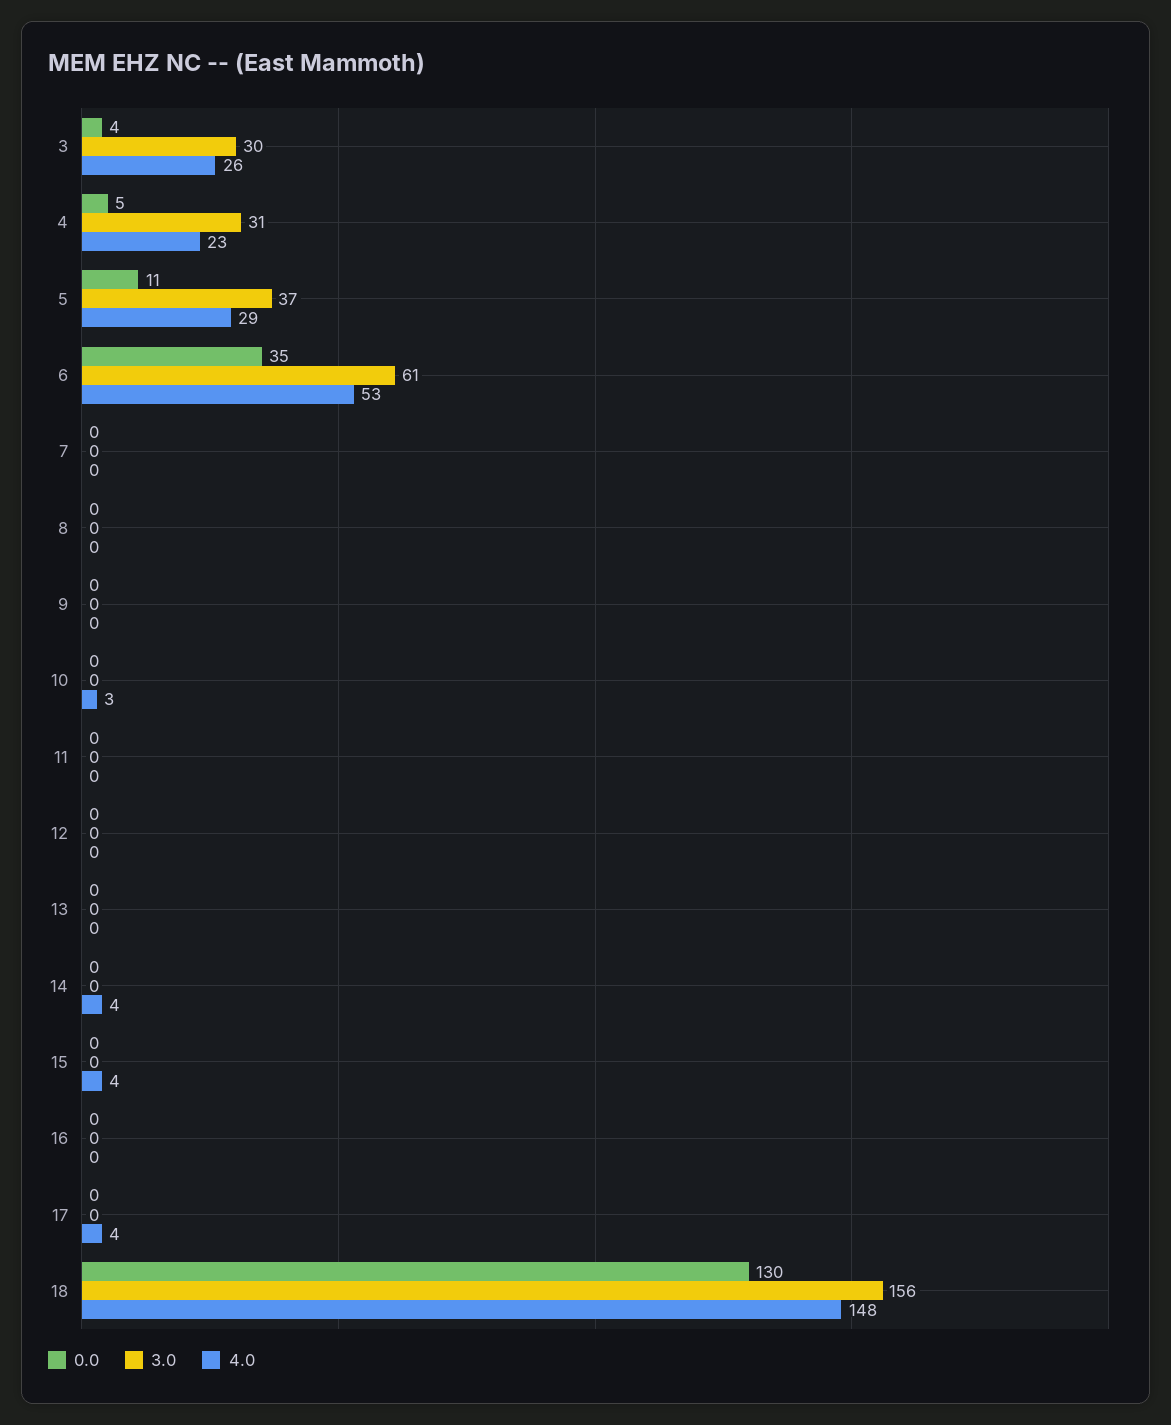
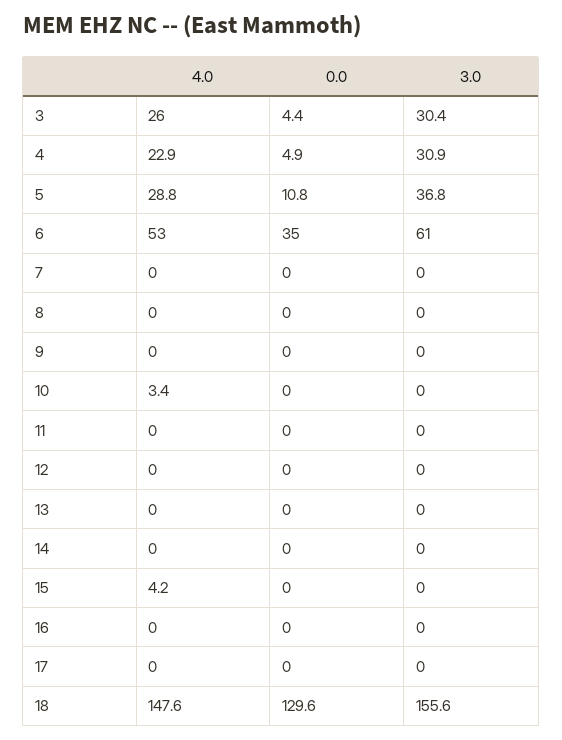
  {
    "0.0": {
      "3": 4.4,
      "4": 4.9,
      "5": 10.8,
      "6": 35,
      "7": 0,
      "8": 0,
      "9": 0,
      "10": 0,
      "11": 0,
      "12": 0,
      "13": 0,
      "14": 0,
      "15": 0,
      "16": 0,
      "17": 0,
      "18": 129.6
    },
    "3.0": {
      "3": 30.4,
      "4": 30.9,
      "5": 36.8,
      "6": 61,
      "7": 0,
      "8": 0,
      "9": 0,
      "10": 0,
      "11": 0,
      "12": 0,
      "13": 0,
      "14": 0,
      "15": 0,
      "16": 0,
      "17": 0,
      "18": 155.6
    },
    "4.0": {
      "3": 26,
      "4": 22.9,
      "5": 28.8,
      "6": 53,
      "7": 0,
      "8": 0,
      "9": 0,
      "10": 3.4,
      "11": 0,
      "12": 0,
      "13": 0,
-     "14": 4,
+     "14": 0,
      "15": 4.2,
      "16": 0,
-     "17": 4,
+     "17": 0,
      "18": 147.6
    }
  }

